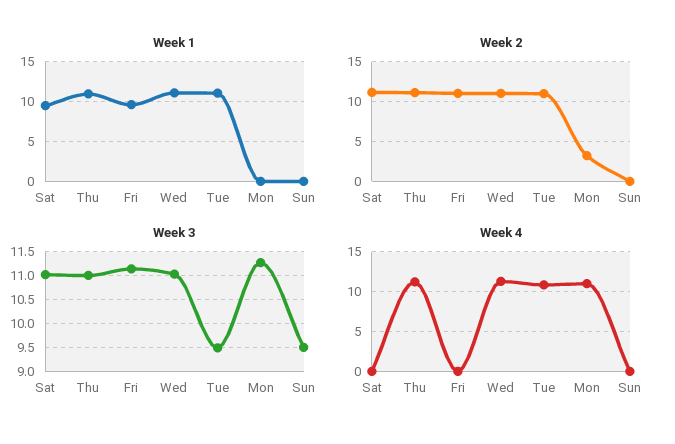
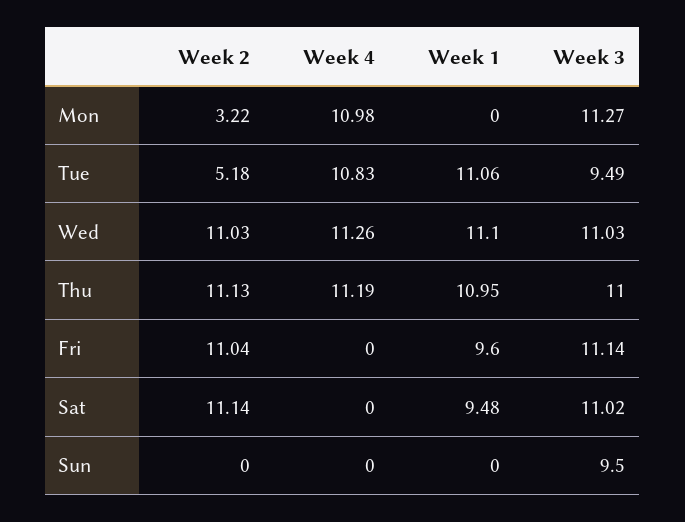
  {
    "Week 1": {
      "Sat": 9.48,
      "Thu": 10.95,
      "Fri": 9.6,
      "Wed": 11.1,
      "Tue": 11.06,
      "Mon": 0,
      "Sun": 0
    },
    "Week 2": {
      "Sat": 11.14,
      "Thu": 11.13,
      "Fri": 11.04,
      "Wed": 11.03,
-     "Tue": 11,
+     "Tue": 5.18,
      "Mon": 3.22,
      "Sun": 0
    },
    "Week 3": {
      "Sat": 11.02,
      "Thu": 11,
      "Fri": 11.14,
      "Wed": 11.03,
      "Tue": 9.49,
      "Mon": 11.27,
      "Sun": 9.5
    },
    "Week 4": {
      "Sat": 0,
      "Thu": 11.19,
      "Fri": 0,
      "Wed": 11.26,
      "Tue": 10.83,
      "Mon": 10.98,
      "Sun": 0
    }
  }

